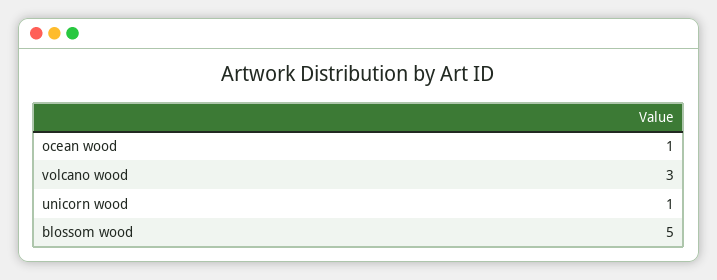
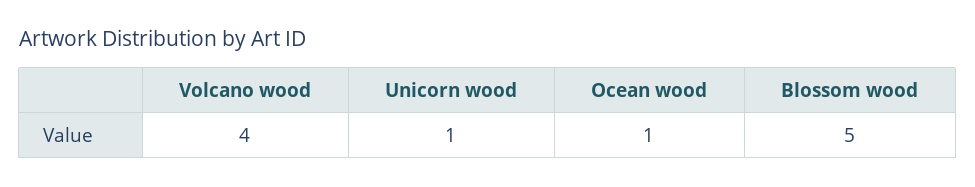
  {
    "ocean wood": 1,
-   "volcano wood": 3,
+   "volcano wood": 4,
    "unicorn wood": 1,
    "blossom wood": 5
  }

